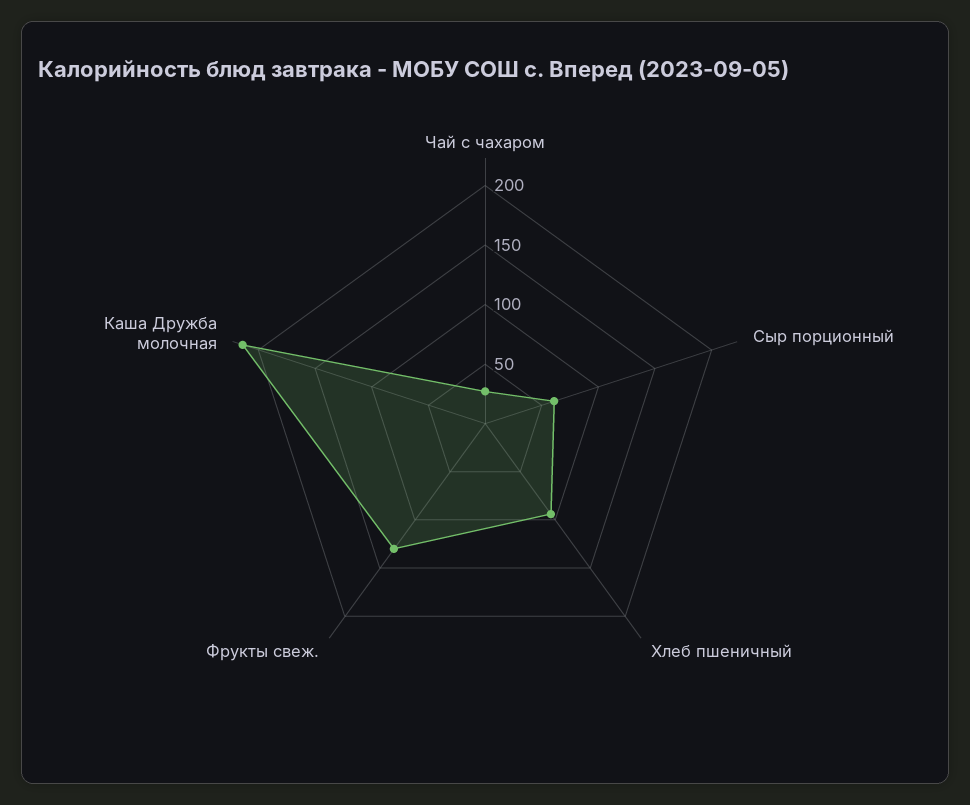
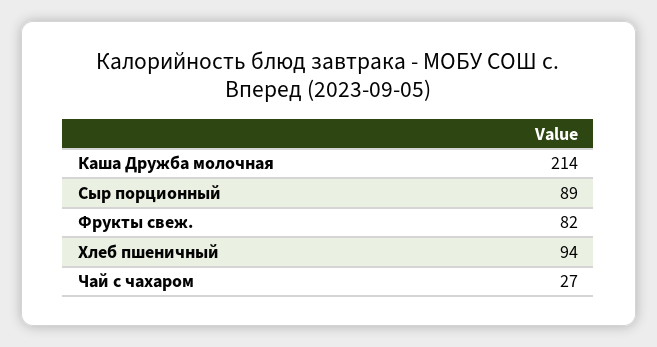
  {
    "Чай с чахаром": 27,
-   "Сыр порционный": 60,
+   "Сыр порционный": 89,
    "Хлеб пшеничный": 94,
-   "Фрукты свеж.": 130,
+   "Фрукты свеж.": 82,
    "Каша Дружба молочная": 214
  }

